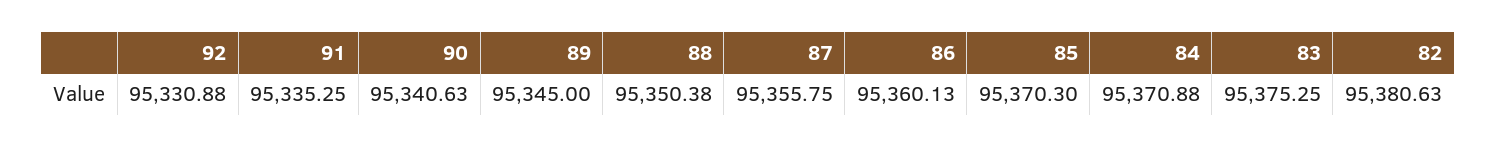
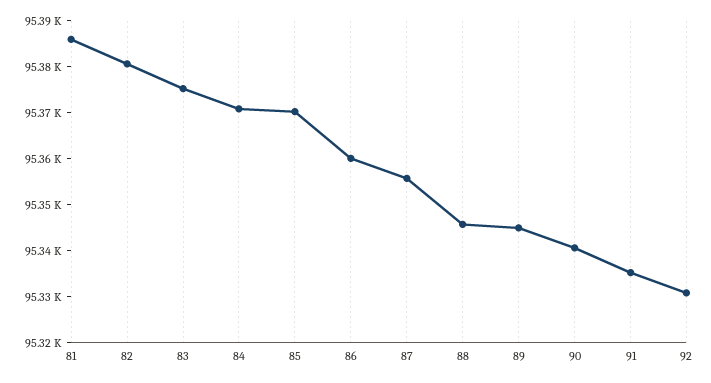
  {
    "92": 95330.88,
    "91": 95335.25,
    "90": 95340.63,
    "89": 95345,
-   "88": 95350.38,
+   "88": 95346,
    "87": 95355.75,
    "86": 95360.13,
    "85": 95370.3,
    "84": 95370.88,
    "83": 95375.25,
-   "82": 95380.63
+   "82": 95380.63,
+   "81": 95386
  }

